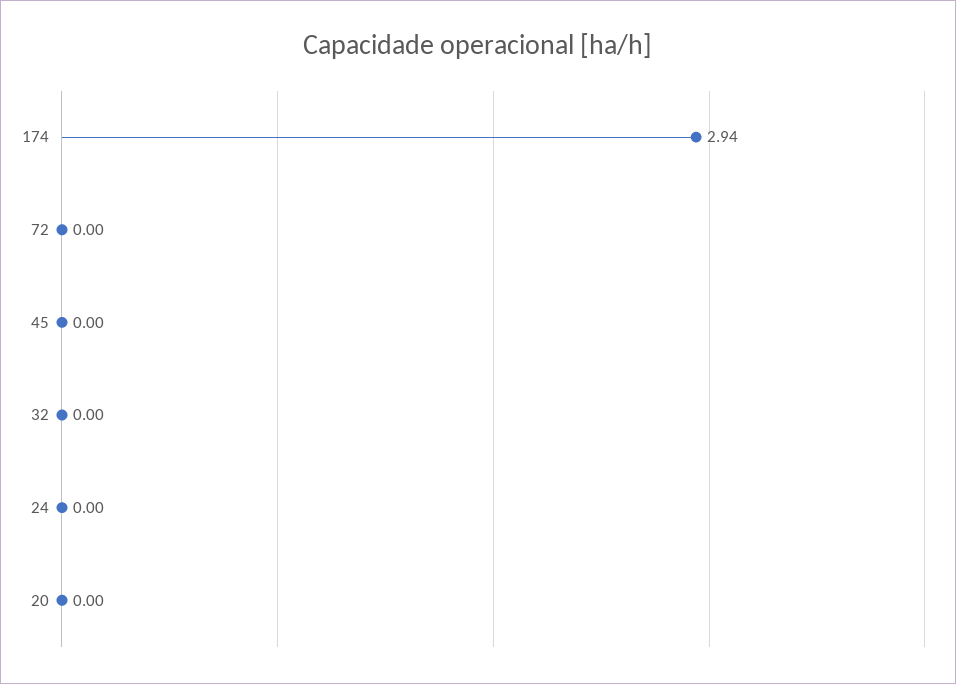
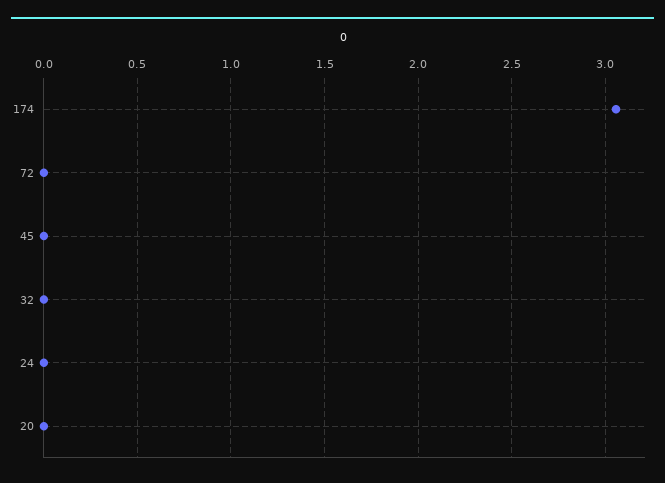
  {
-   "174": 2.94,
+   "174": 3.05,
    "72": 0,
    "45": 0,
    "32": 0,
    "24": 0,
    "20": 0
  }

